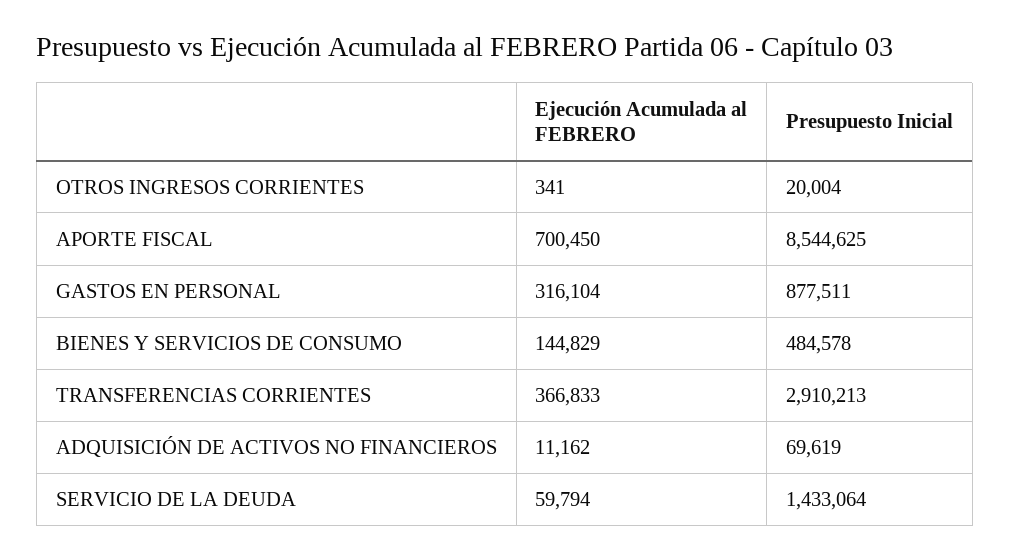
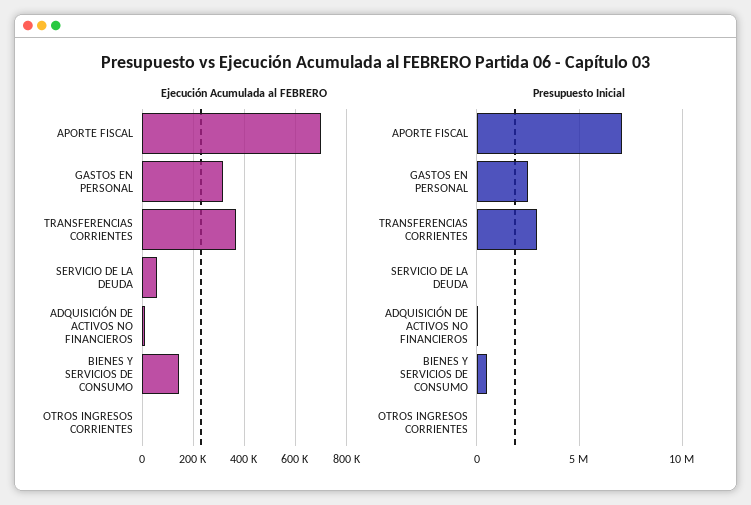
  {
    "Ejecución Acumulada al FEBRERO": {
      "OTROS INGRESOS CORRIENTES": 341,
      "APORTE FISCAL": 700450,
      "GASTOS EN PERSONAL": 316104,
      "BIENES Y SERVICIOS DE CONSUMO": 144829,
      "TRANSFERENCIAS CORRIENTES": 366833,
      "ADQUISICIÓN DE ACTIVOS NO FINANCIEROS": 11162,
      "SERVICIO DE LA DEUDA": 59794
    },
    "Presupuesto Inicial": {
      "OTROS INGRESOS CORRIENTES": 20004,
-     "APORTE FISCAL": 8544625,
+     "APORTE FISCAL": 7000000,
-     "GASTOS EN PERSONAL": 877511,
+     "GASTOS EN PERSONAL": 2500000,
      "BIENES Y SERVICIOS DE CONSUMO": 484578,
      "TRANSFERENCIAS CORRIENTES": 2910213,
      "ADQUISICIÓN DE ACTIVOS NO FINANCIEROS": 69619,
-     "SERVICIO DE LA DEUDA": 1433064
+     "SERVICIO DE LA DEUDA": 0
    }
  }

